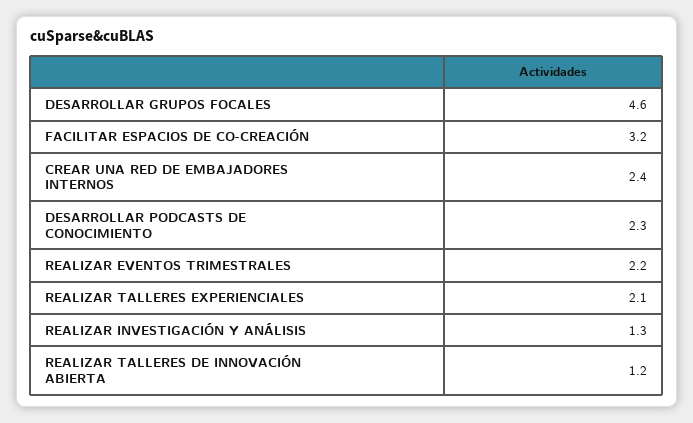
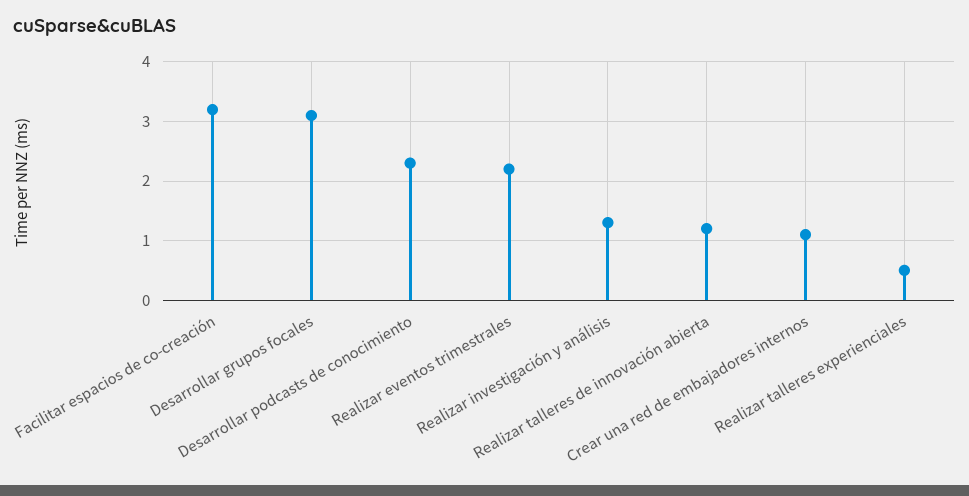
  {
-   "DESARROLLAR GRUPOS FOCALES": 4.6,
+   "DESARROLLAR GRUPOS FOCALES": 3,
    "FACILITAR ESPACIOS DE CO-CREACIÓN": 3.2,
-   "CREAR UNA RED DE EMBAJADORES INTERNOS": 2.4,
+   "CREAR UNA RED DE EMBAJADORES INTERNOS": 1,
    "DESARROLLAR PODCASTS DE CONOCIMIENTO": 2.3,
    "REALIZAR EVENTOS TRIMESTRALES": 2.2,
-   "REALIZAR TALLERES EXPERIENCIALES": 2.1,
+   "REALIZAR TALLERES EXPERIENCIALES": 0.5,
    "REALIZAR INVESTIGACIÓN Y ANÁLISIS": 1.3,
    "REALIZAR TALLERES DE INNOVACIÓN ABIERTA": 1.2
  }

